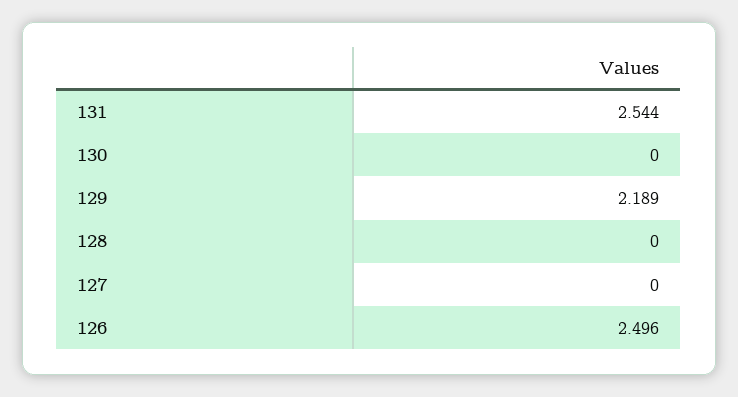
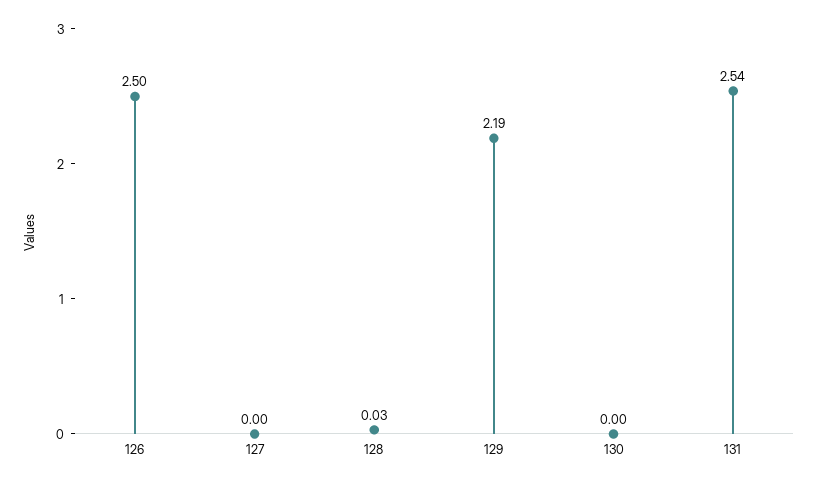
  {
    "131": 2.544,
    "130": 0,
    "129": 2.189,
-   "128": 0,
+   "128": 0.03,
    "127": 0,
    "126": 2.496
  }

